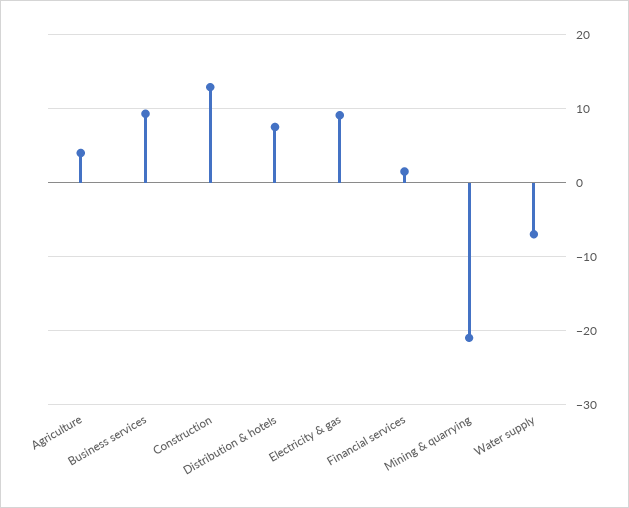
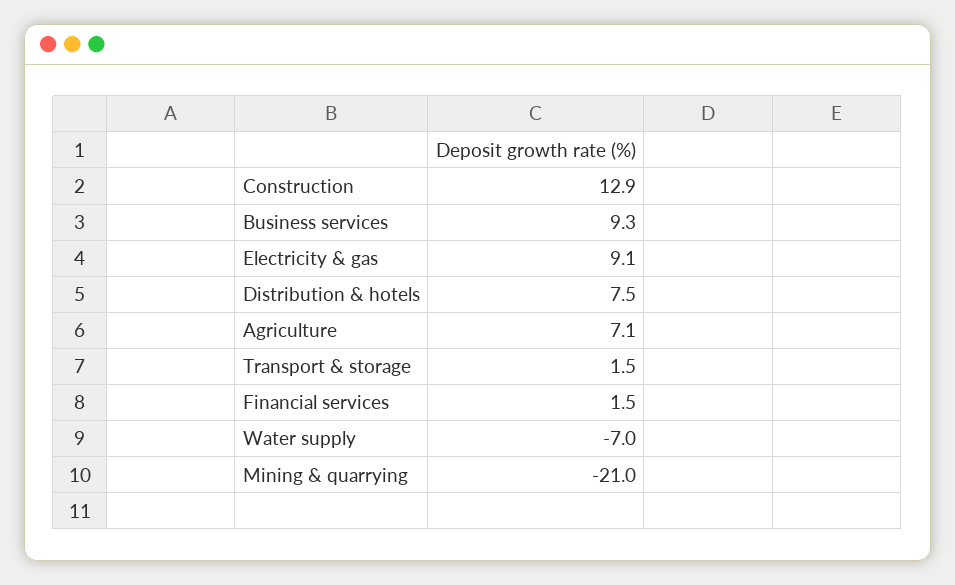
  {
-   "Agriculture": 4,
+   "Agriculture": 7.1,
    "Business services": 9.3,
    "Construction": 12.9,
    "Distribution & hotels": 7.5,
    "Electricity & gas": 9.1,
    "Financial services": 1.5,
    "Mining & quarrying": -21,
-   "Water supply": -7
+   "Water supply": -7,
+   "Transport & storage": 1.5
  }

